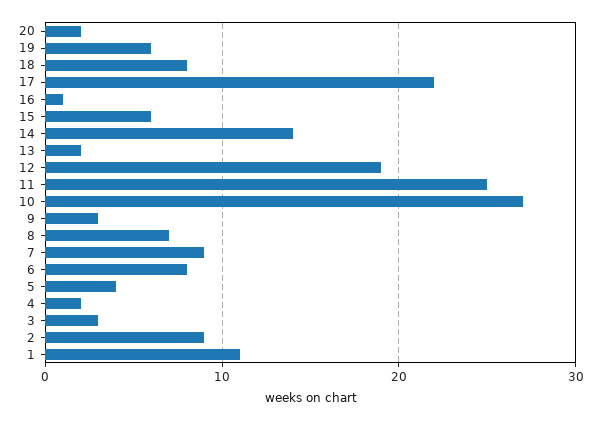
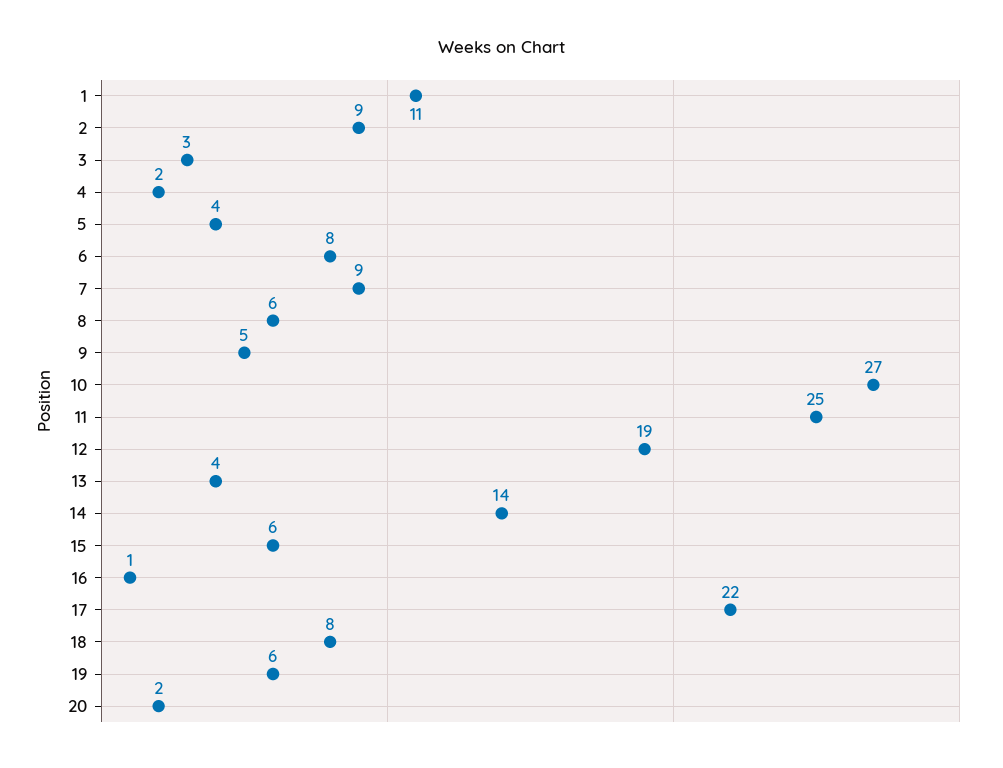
  {
    "20": 2,
    "19": 6,
    "18": 8,
    "17": 22,
    "16": 1,
    "15": 6,
    "14": 14,
-   "13": 2,
+   "13": 4,
    "12": 19,
    "11": 25,
    "10": 27,
-   "9": 3,
+   "9": 5,
-   "8": 7,
+   "8": 6,
    "7": 9,
    "6": 8,
    "5": 4,
    "4": 2,
    "3": 3,
    "2": 9,
    "1": 11
  }

